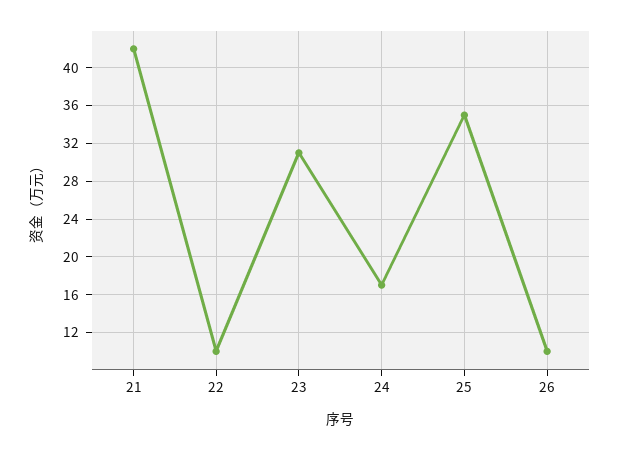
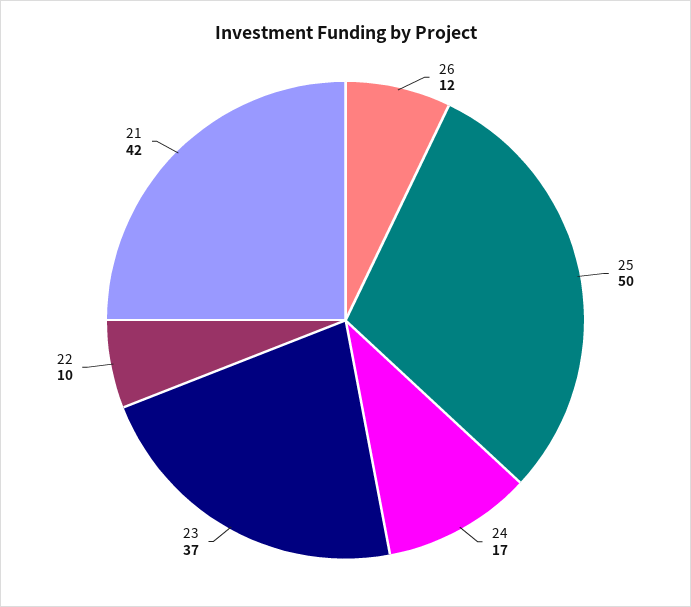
  {
    "21": 42,
    "22": 10,
-   "23": 31,
+   "23": 37,
    "24": 17,
-   "25": 35,
+   "25": 50,
-   "26": 10
+   "26": 12
  }

